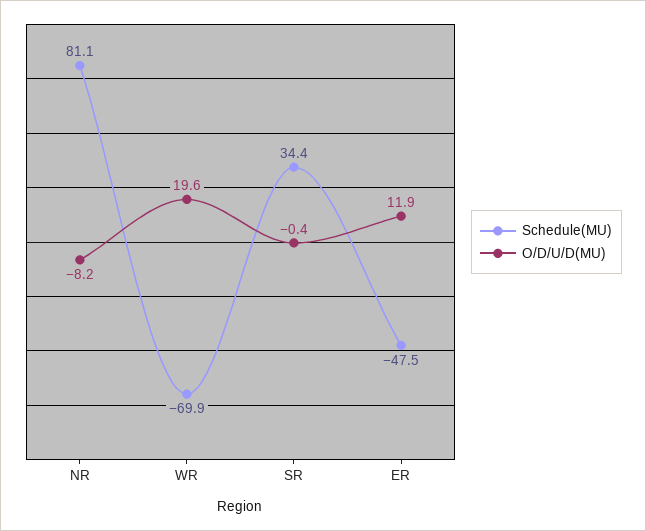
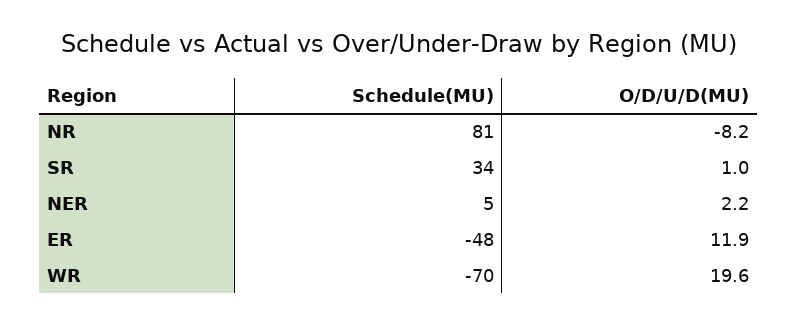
  {
    "Schedule(MU)": {
      "NR": 81.1,
      "WR": -69.9,
      "SR": 34.4,
-     "ER": -47.5
+     "ER": -47.5,
+     "NER": 5
    },
    "O/D/U/D(MU)": {
      "NR": -8.2,
      "WR": 19.6,
-     "SR": -0.4,
+     "SR": 1,
-     "ER": 11.9
+     "ER": 11.9,
+     "NER": 2.2
    }
  }

